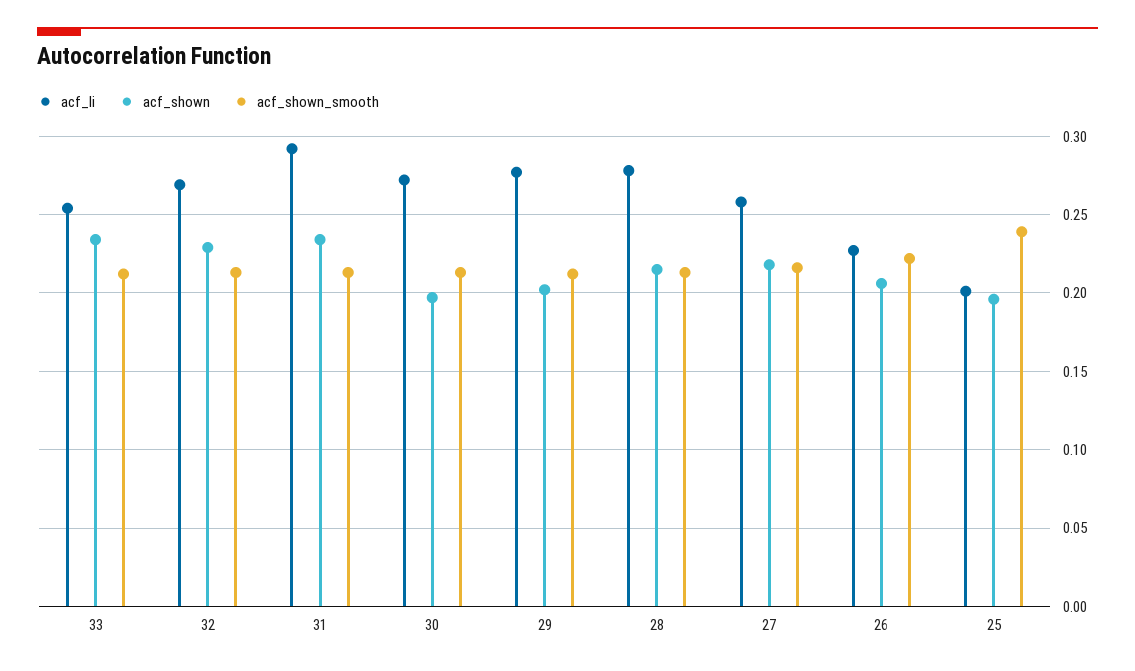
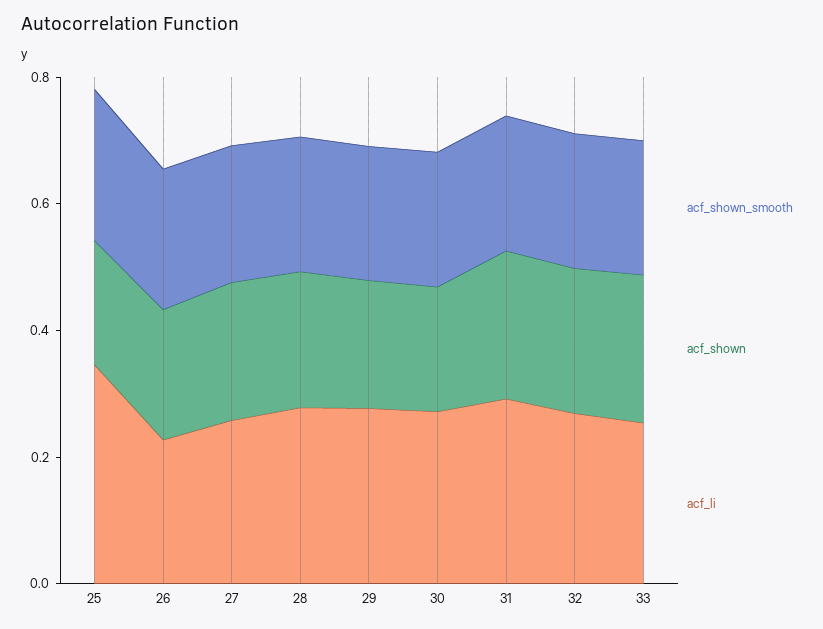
  {
    "acf_li": {
      "33": 0.255,
      "32": 0.27,
      "31": 0.29,
      "30": 0.27,
      "29": 0.275,
      "28": 0.28,
      "27": 0.26,
      "26": 0.225,
-     "25": 0.2
+     "25": 0.35
    },
    "acf_shown": {
      "33": 0.235,
      "32": 0.23,
      "31": 0.235,
      "30": 0.195,
      "29": 0.2,
      "28": 0.215,
      "27": 0.22,
      "26": 0.205,
      "25": 0.195
    },
    "acf_shown_smooth": {
      "33": 0.21,
      "32": 0.215,
      "31": 0.215,
      "30": 0.215,
      "29": 0.21,
      "28": 0.215,
      "27": 0.215,
      "26": 0.22,
      "25": 0.24
    }
  }

